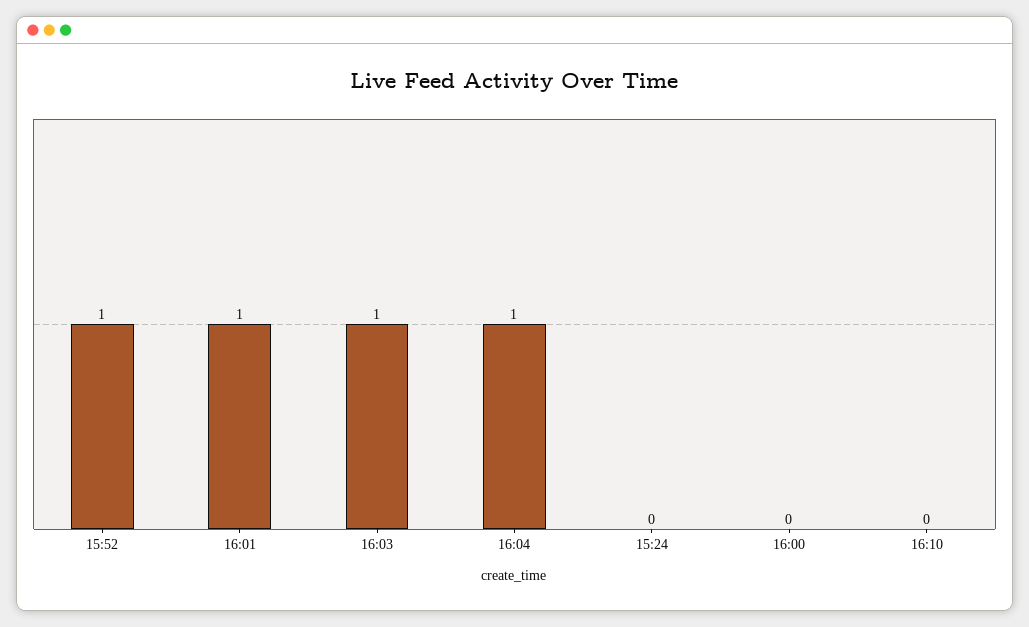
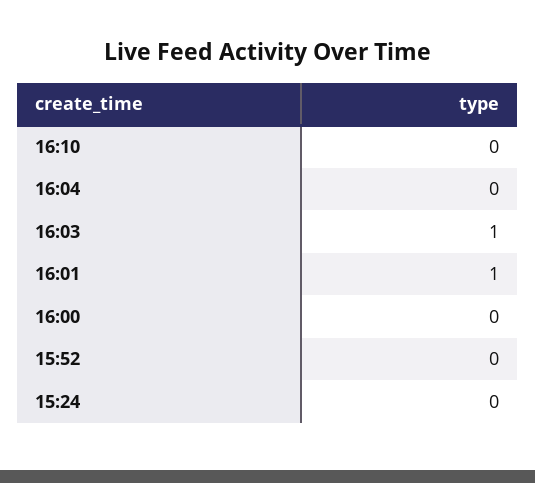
  {
-   "15:52": 1,
+   "15:52": 0,
    "16:01": 1,
    "16:03": 1,
-   "16:04": 1,
+   "16:04": 0,
    "15:24": 0,
    "16:00": 0,
    "16:10": 0
  }

